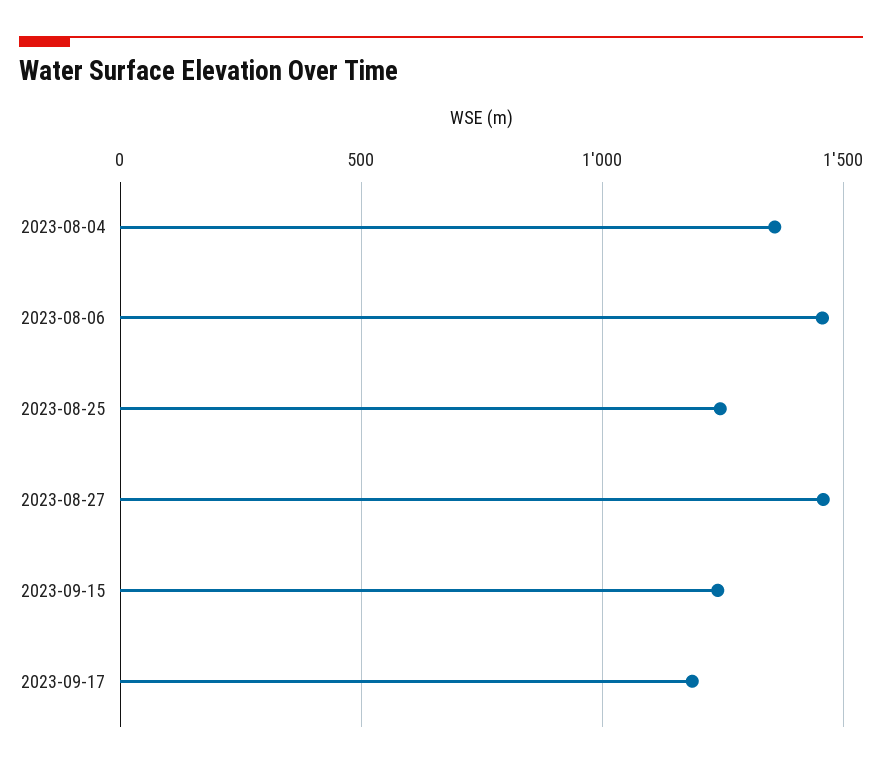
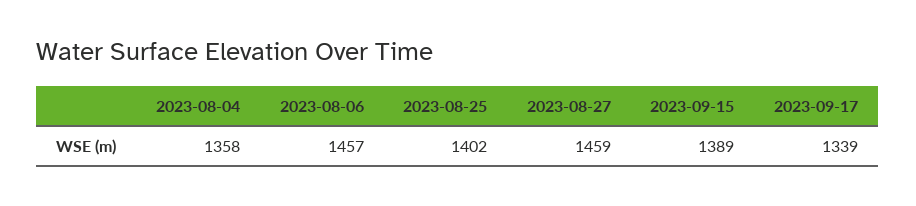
  {
    "2023-08-04": 1358,
    "2023-08-06": 1457,
-   "2023-08-25": 1250,
+   "2023-08-25": 1402,
    "2023-08-27": 1459,
-   "2023-09-15": 1250,
+   "2023-09-15": 1389,
-   "2023-09-17": 1200
+   "2023-09-17": 1339
  }

